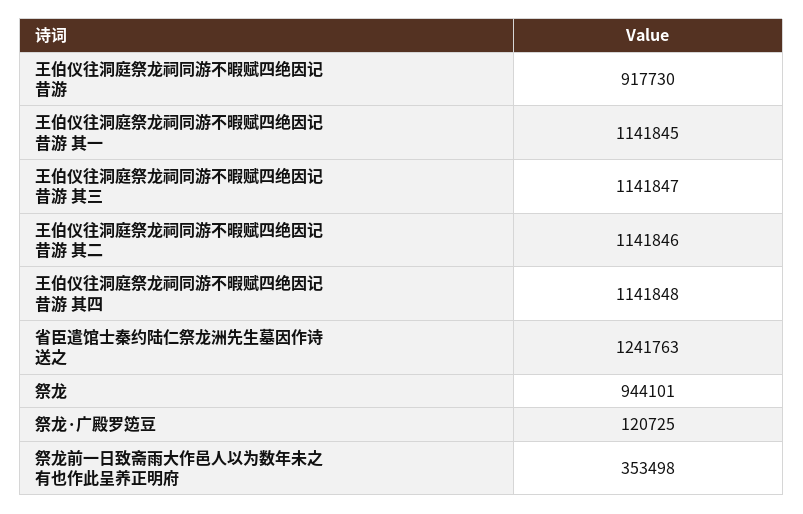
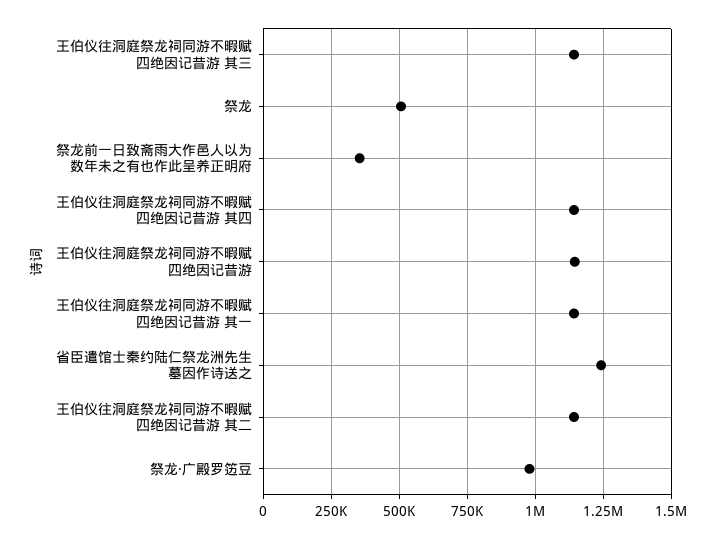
  {
-   "王伯仪往洞庭祭龙祠同游不暇赋四绝因记昔游": 917730,
+   "王伯仪往洞庭祭龙祠同游不暇赋四绝因记昔游": 1150000,
    "王伯仪往洞庭祭龙祠同游不暇赋四绝因记昔游 其一": 1141845,
    "王伯仪往洞庭祭龙祠同游不暇赋四绝因记昔游 其三": 1141847,
    "王伯仪往洞庭祭龙祠同游不暇赋四绝因记昔游 其二": 1141846,
    "王伯仪往洞庭祭龙祠同游不暇赋四绝因记昔游 其四": 1141848,
    "省臣遣馆士秦约陆仁祭龙洲先生墓因作诗送之": 1241763,
-   "祭龙": 944101,
+   "祭龙": 500000,
-   "祭龙·广殿罗笾豆": 120725,
+   "祭龙·广殿罗笾豆": 975000,
    "祭龙前一日致斋雨大作邑人以为数年未之有也作此呈养正明府": 353498
  }

